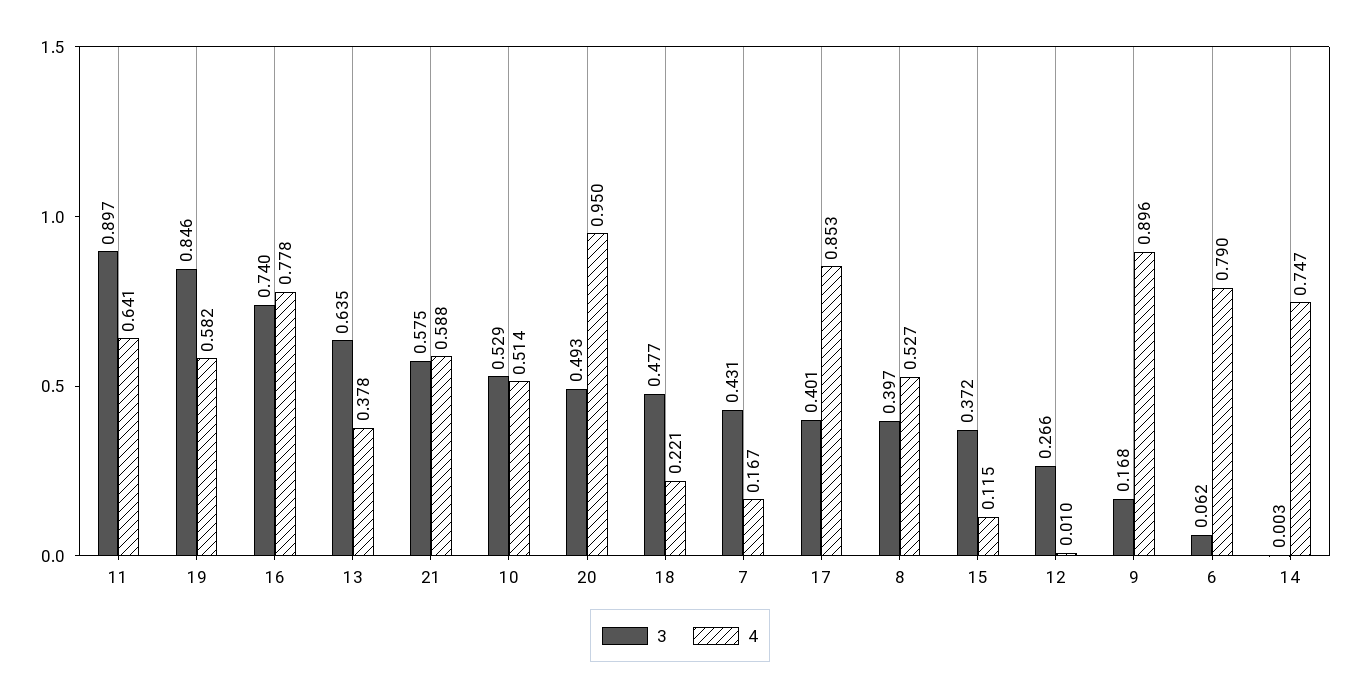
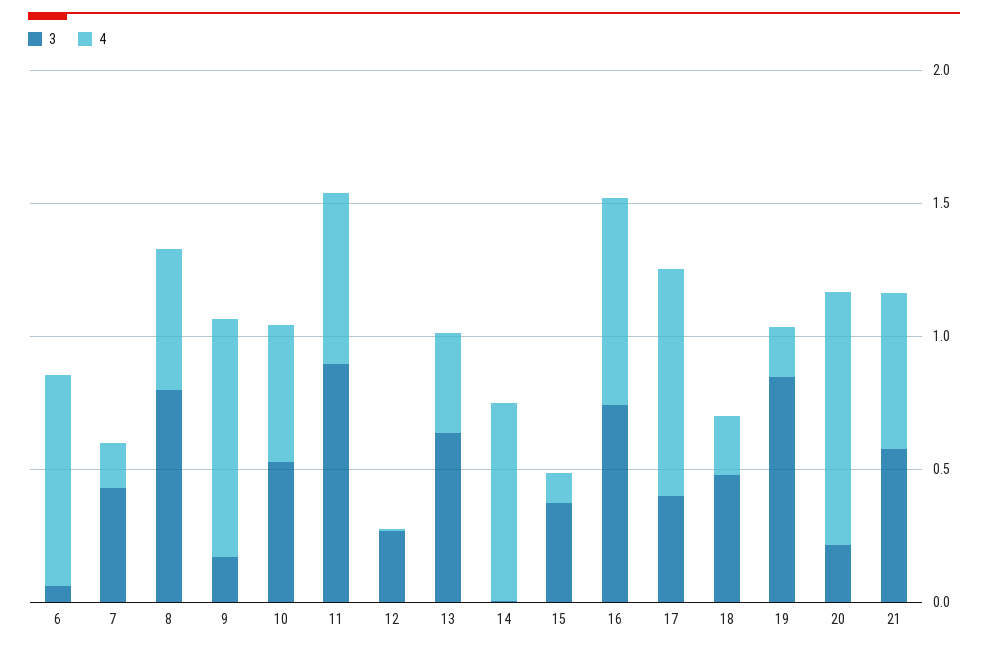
  {
    "3": {
      "11": 0.897,
      "19": 0.846,
      "16": 0.74,
      "13": 0.635,
      "21": 0.575,
      "10": 0.529,
-     "20": 0.493,
+     "20": 0.2,
      "18": 0.477,
      "7": 0.431,
      "17": 0.401,
-     "8": 0.397,
+     "8": 0.8,
      "15": 0.372,
      "12": 0.266,
      "9": 0.168,
      "6": 0.062,
      "14": 0.003
    },
    "4": {
      "11": 0.641,
-     "19": 0.582,
+     "19": 0.2,
      "16": 0.778,
      "13": 0.378,
      "21": 0.588,
      "10": 0.514,
      "20": 0.95,
      "18": 0.221,
      "7": 0.167,
      "17": 0.853,
      "8": 0.527,
      "15": 0.115,
      "12": 0.01,
      "9": 0.896,
      "6": 0.79,
      "14": 0.747
    }
  }

